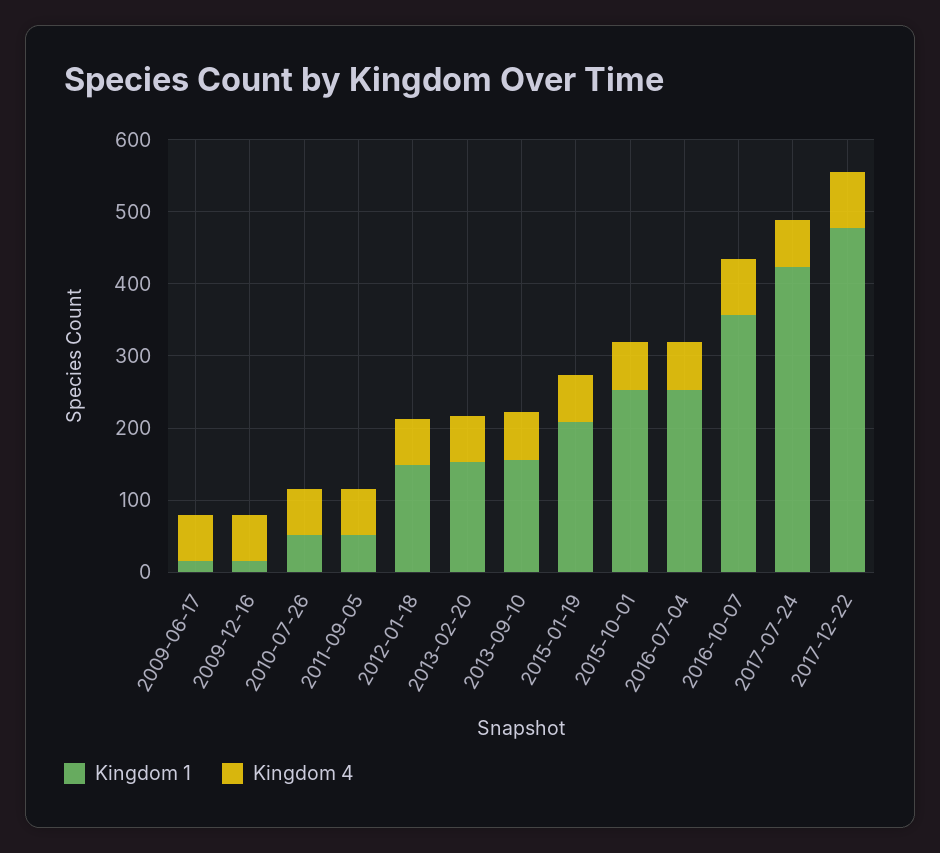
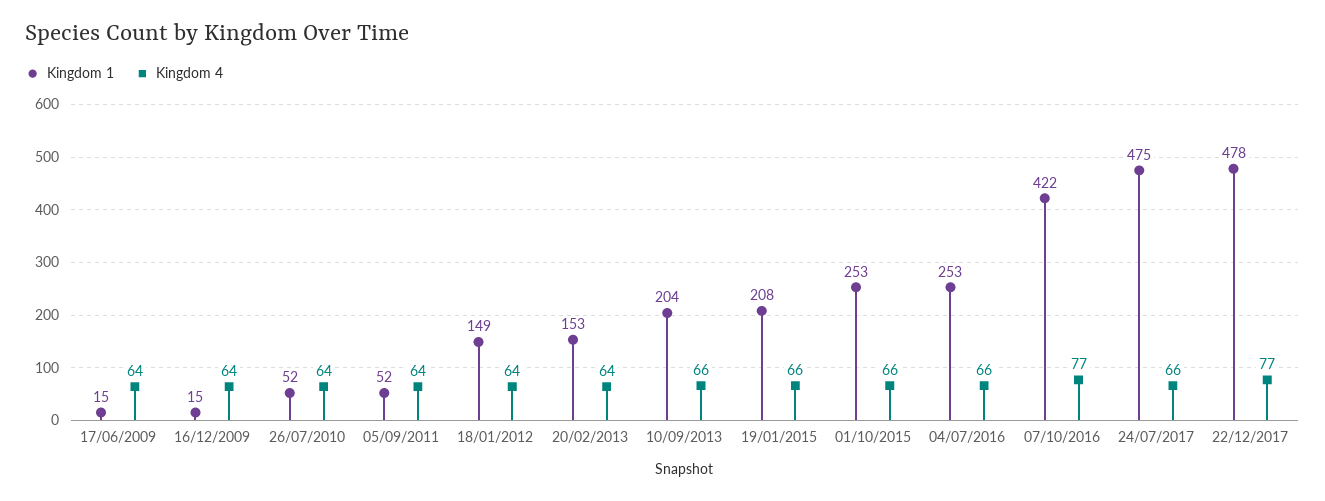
  {
    "Kingdom 1": {
      "2009-06-17": 15,
      "2009-12-16": 15,
      "2010-07-26": 52,
      "2011-09-05": 52,
      "2012-01-18": 149,
      "2013-02-20": 153,
-     "2013-09-10": 160,
+     "2013-09-10": 204,
      "2015-01-19": 208,
      "2015-10-01": 253,
      "2016-07-04": 253,
-     "2016-10-07": 360,
+     "2016-10-07": 422,
-     "2017-07-24": 420,
+     "2017-07-24": 475,
      "2017-12-22": 478
    },
    "Kingdom 4": {
      "2009-06-17": 64,
      "2009-12-16": 64,
      "2010-07-26": 64,
      "2011-09-05": 64,
      "2012-01-18": 64,
      "2013-02-20": 64,
      "2013-09-10": 66,
      "2015-01-19": 66,
      "2015-10-01": 66,
      "2016-07-04": 66,
      "2016-10-07": 77,
      "2017-07-24": 66,
      "2017-12-22": 77
    }
  }

